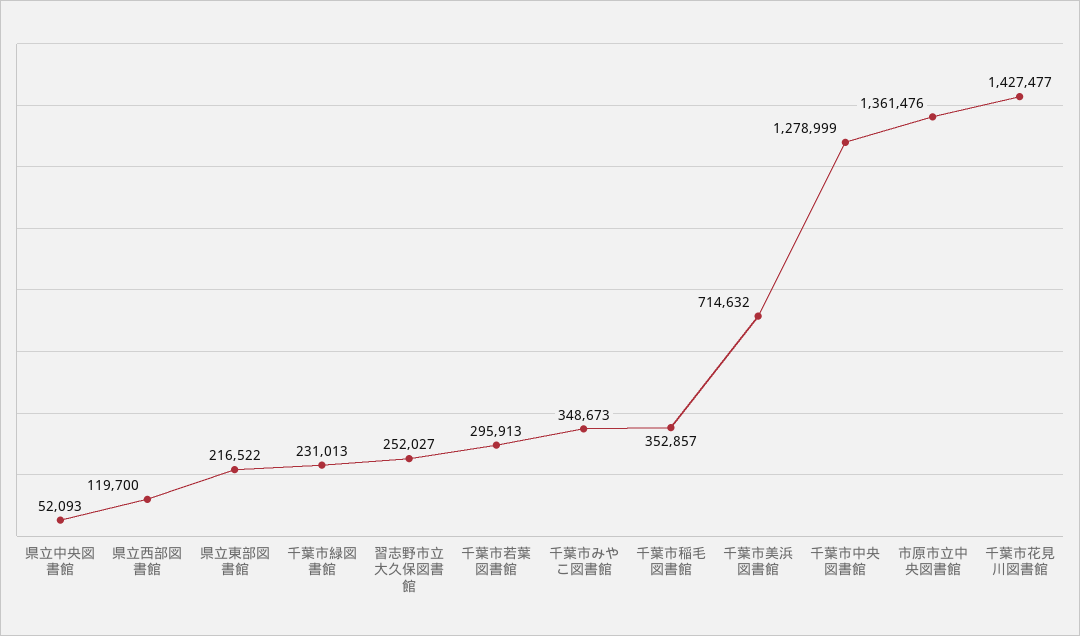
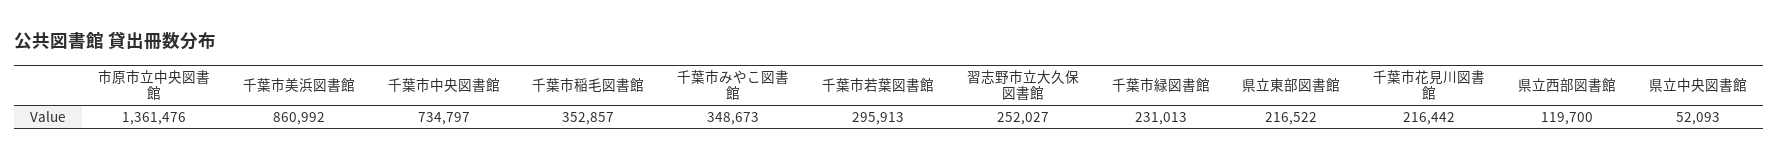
  {
    "県立中央図書館": 52093,
    "県立西部図書館": 119700,
    "県立東部図書館": 216522,
    "千葉市緑図書館": 231013,
    "習志野市立大久保図書館": 252027,
    "千葉市若葉図書館": 295913,
    "千葉市みやこ図書館": 348673,
    "千葉市稲毛図書館": 352857,
-   "千葉市美浜図書館": 714632,
+   "千葉市美浜図書館": 860992,
-   "千葉市中央図書館": 1278999,
+   "千葉市中央図書館": 734797,
    "市原市立中央図書館": 1361476,
-   "千葉市花見川図書館": 1427477
+   "千葉市花見川図書館": 216442
  }

